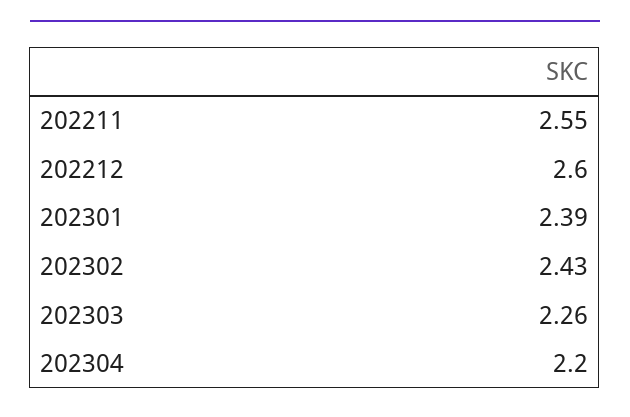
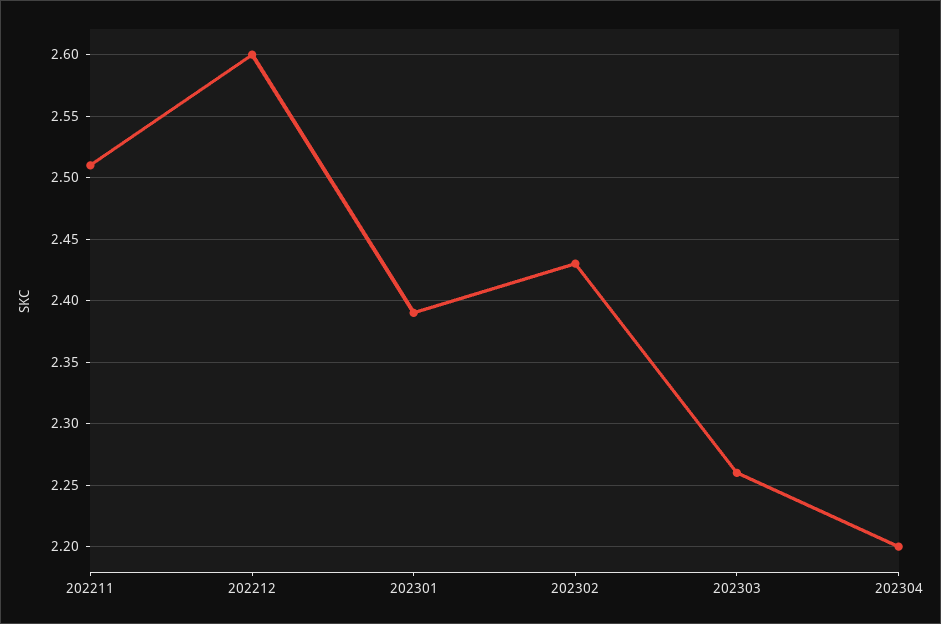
  {
-   "202211": 2.55,
+   "202211": 2.51,
    "202212": 2.6,
    "202301": 2.39,
    "202302": 2.43,
    "202303": 2.26,
    "202304": 2.2
  }

